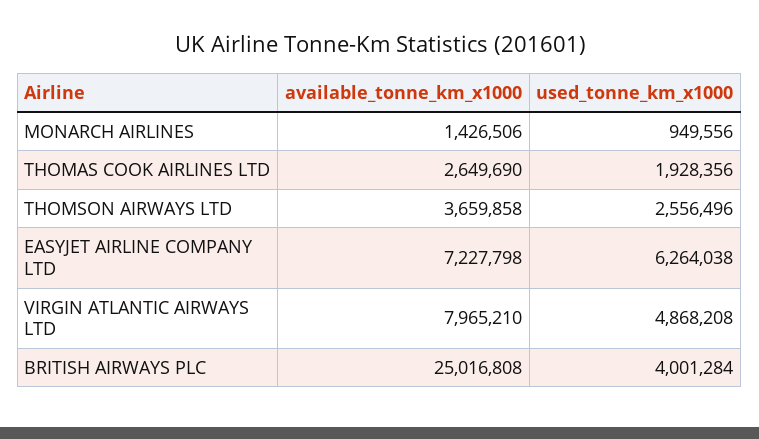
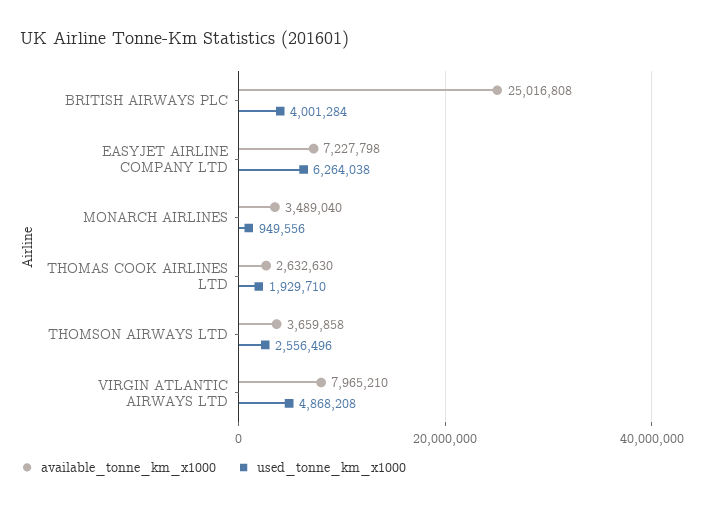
  {
    "available_tonne_km_x1000": {
-     "MONARCH AIRLINES": 1426506,
+     "MONARCH AIRLINES": 3489040,
-     "THOMAS COOK AIRLINES LTD": 2649690,
+     "THOMAS COOK AIRLINES LTD": 2632630,
      "THOMSON AIRWAYS LTD": 3659858,
      "EASYJET AIRLINE COMPANY LTD": 7227798,
      "VIRGIN ATLANTIC AIRWAYS LTD": 7965210,
      "BRITISH AIRWAYS PLC": 25016808
    },
    "used_tonne_km_x1000": {
      "MONARCH AIRLINES": 949556,
-     "THOMAS COOK AIRLINES LTD": 1928356,
+     "THOMAS COOK AIRLINES LTD": 1929710,
      "THOMSON AIRWAYS LTD": 2556496,
      "EASYJET AIRLINE COMPANY LTD": 6264038,
      "VIRGIN ATLANTIC AIRWAYS LTD": 4868208,
      "BRITISH AIRWAYS PLC": 4001284
    }
  }

